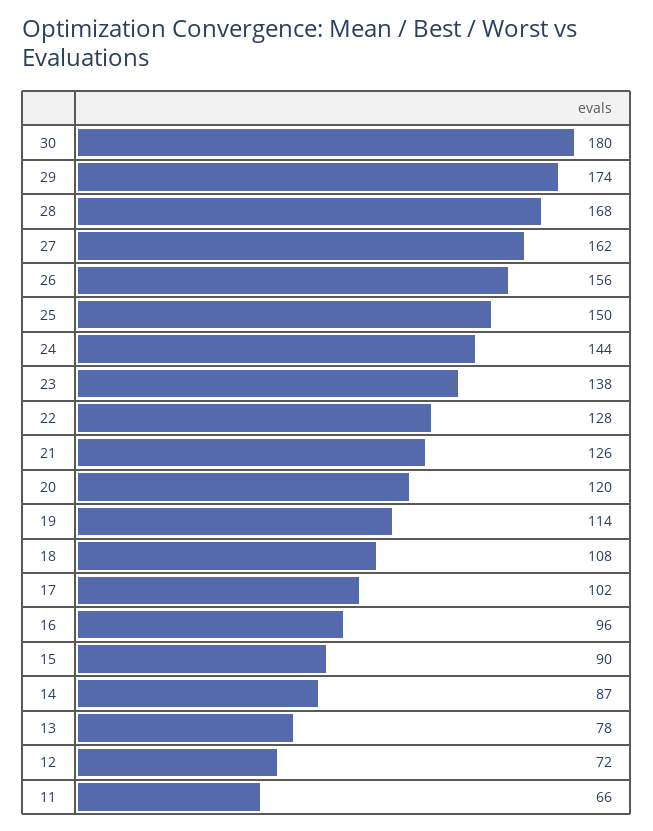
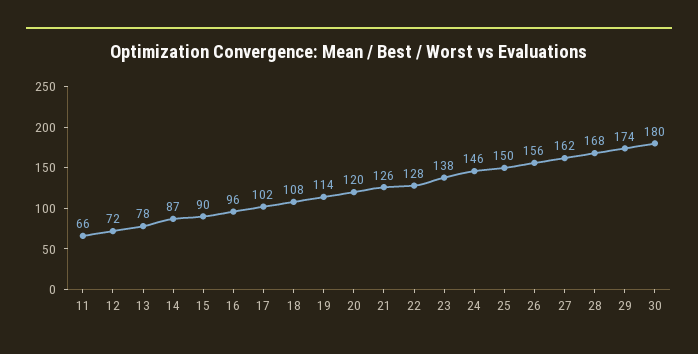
  {
    "30": 180,
    "29": 174,
    "28": 168,
    "27": 162,
    "26": 156,
    "25": 150,
-   "24": 144,
+   "24": 146,
    "23": 138,
    "22": 128,
    "21": 126,
    "20": 120,
    "19": 114,
    "18": 108,
    "17": 102,
    "16": 96,
    "15": 90,
    "14": 87,
    "13": 78,
    "12": 72,
    "11": 66
  }

